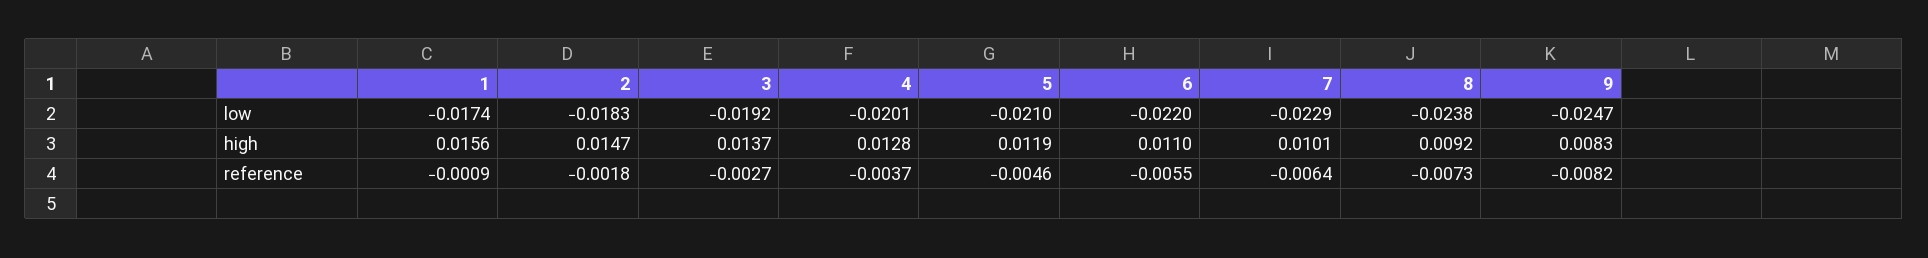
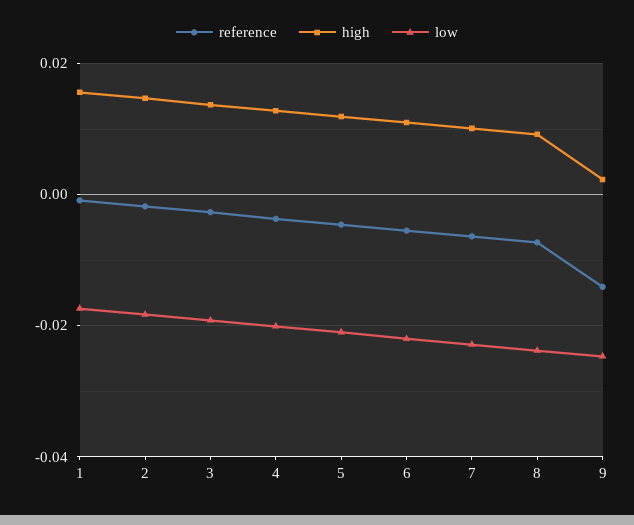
  {
    "low": {
      "1": -0.0174,
      "2": -0.0183,
      "3": -0.0192,
      "4": -0.0201,
      "5": -0.021,
      "6": -0.022,
      "7": -0.0229,
      "8": -0.0238,
      "9": -0.0247
    },
    "high": {
      "1": 0.0156,
      "2": 0.0147,
      "3": 0.0137,
      "4": 0.0128,
      "5": 0.0119,
      "6": 0.011,
      "7": 0.0101,
      "8": 0.0092,
-     "9": 0.0083
+     "9": 0.002
    },
    "reference": {
      "1": -0.0009,
      "2": -0.0018,
      "3": -0.0027,
      "4": -0.0037,
      "5": -0.0046,
      "6": -0.0055,
      "7": -0.0064,
      "8": -0.0073,
-     "9": -0.0082
+     "9": -0.014
    }
  }

